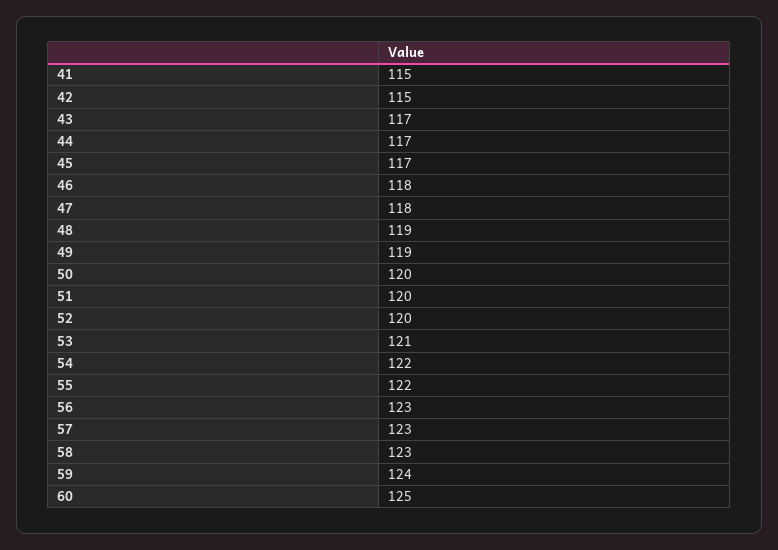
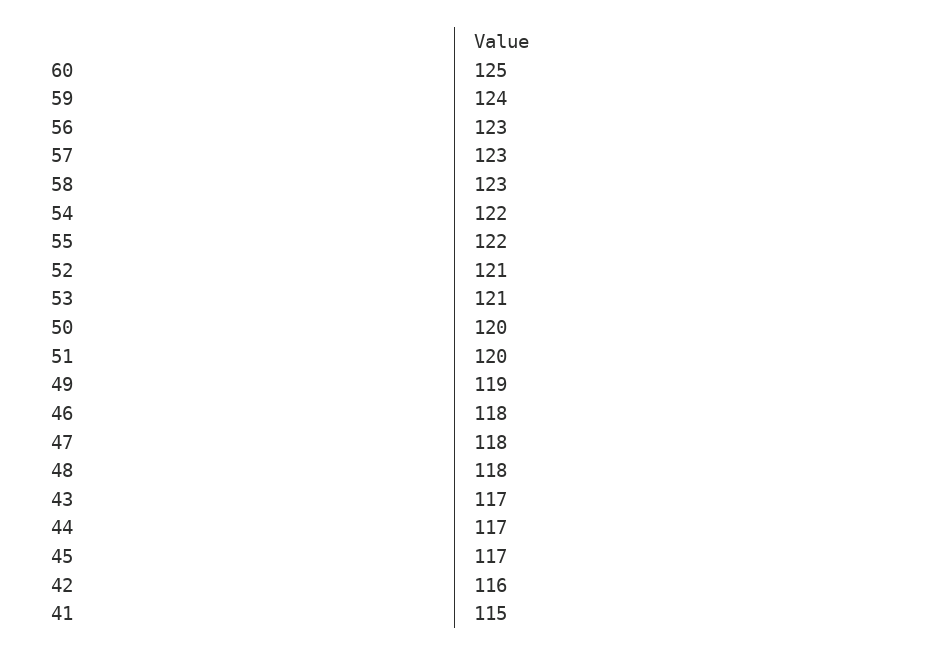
  {
    "41": 115,
-   "42": 115,
+   "42": 116,
    "43": 117,
    "44": 117,
    "45": 117,
    "46": 118,
    "47": 118,
-   "48": 119,
+   "48": 118,
    "49": 119,
    "50": 120,
    "51": 120,
-   "52": 120,
+   "52": 121,
    "53": 121,
    "54": 122,
    "55": 122,
    "56": 123,
    "57": 123,
    "58": 123,
    "59": 124,
    "60": 125
  }

